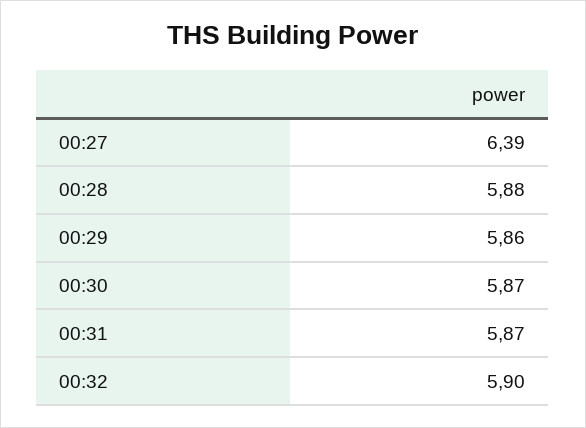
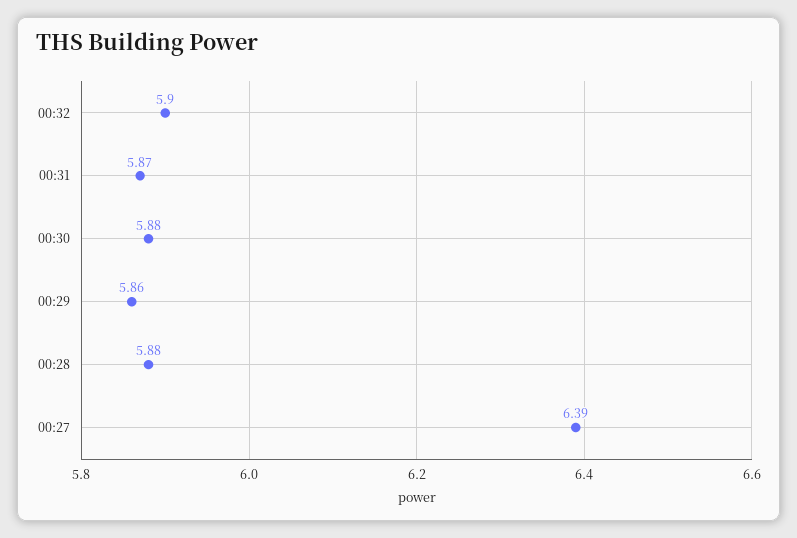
  {
    "00:27": 6.39,
    "00:28": 5.88,
    "00:29": 5.86,
-   "00:30": 5.87,
+   "00:30": 5.88,
    "00:31": 5.87,
    "00:32": 5.9
  }

